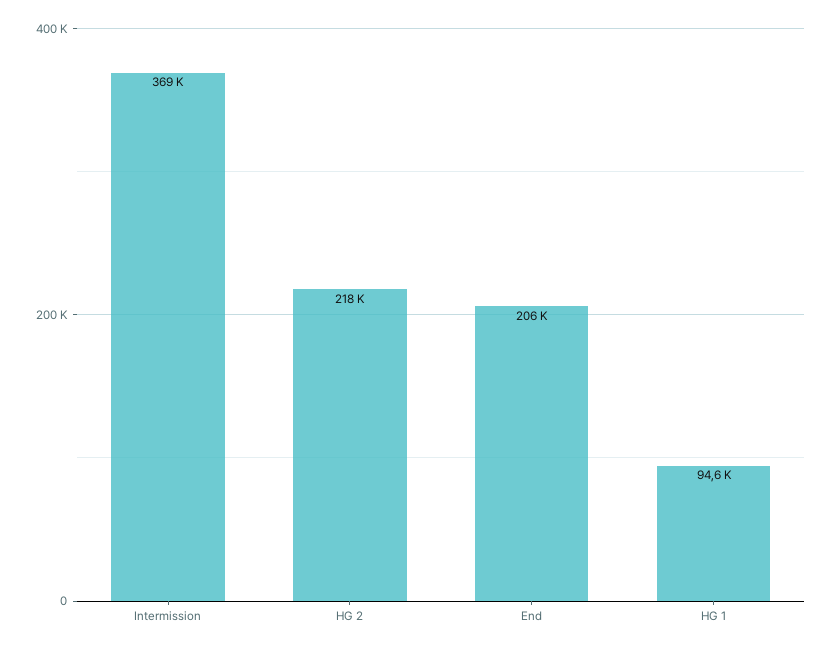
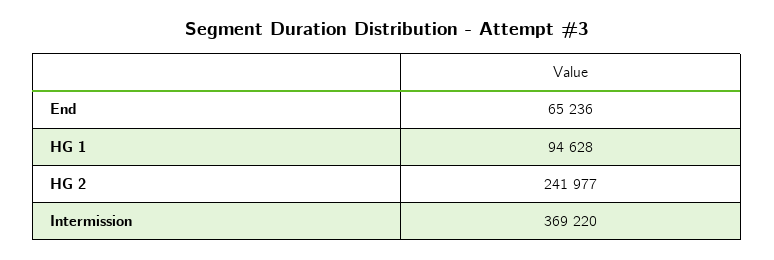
  {
    "Intermission": 369220,
-   "HG 2": 218000,
+   "HG 2": 241977,
-   "End": 206000,
+   "End": 65236,
    "HG 1": 94628
  }

